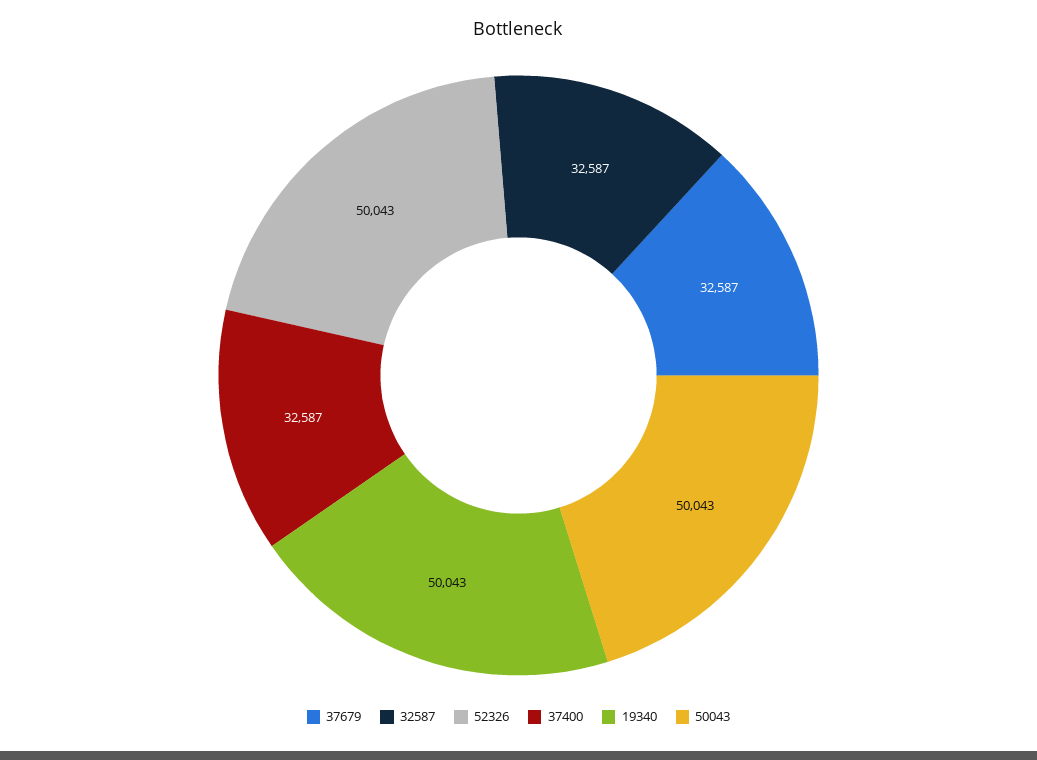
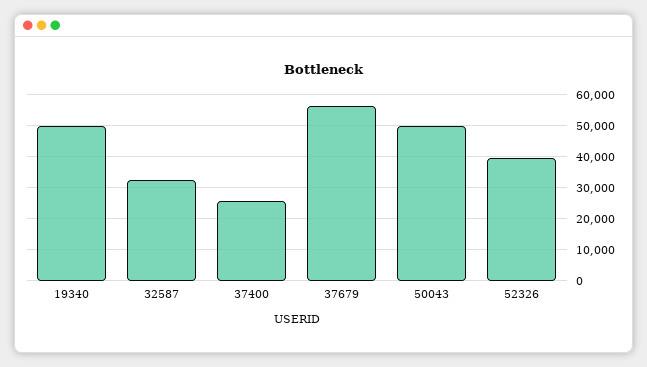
  {
-   "37679": 32587,
+   "37679": 56000,
    "32587": 32587,
-   "52326": 50043,
+   "52326": 40000,
-   "37400": 32587,
+   "37400": 26000,
    "19340": 50043,
    "50043": 50043
  }

